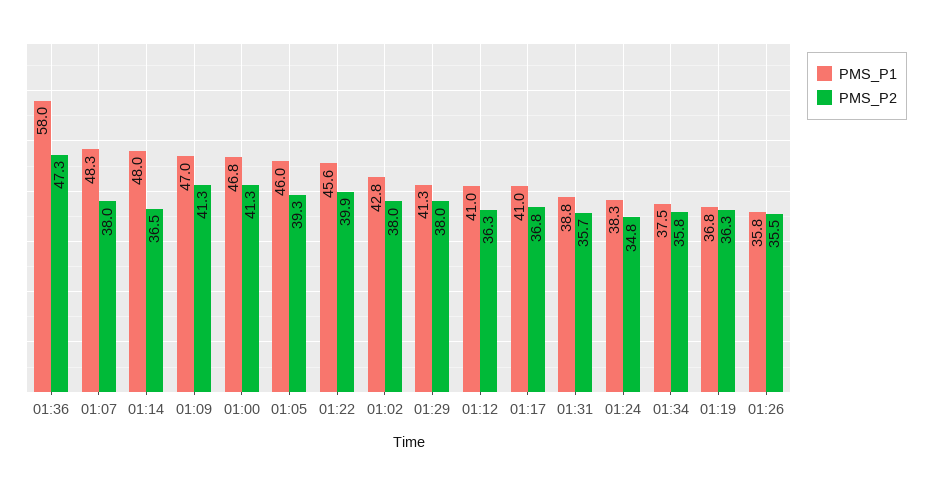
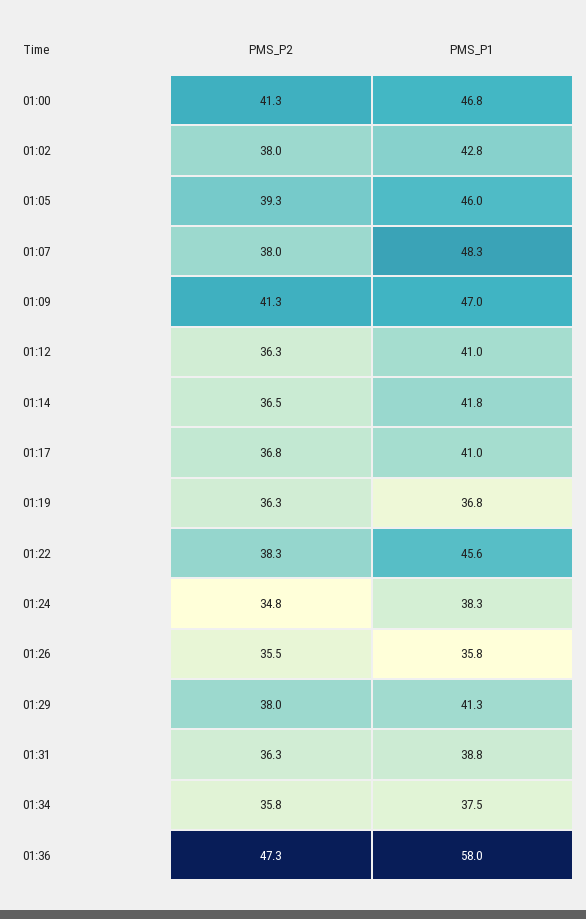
  {
    "PMS_P1": {
      "01:36": 58,
      "01:07": 48.3,
-     "01:14": 48,
+     "01:14": 41.8,
      "01:09": 47,
      "01:00": 46.8,
      "01:05": 46,
      "01:22": 45.6,
      "01:02": 42.8,
      "01:29": 41.3,
      "01:12": 41,
      "01:17": 41,
      "01:31": 38.8,
      "01:24": 38.3,
      "01:34": 37.5,
      "01:19": 36.8,
      "01:26": 35.8
    },
    "PMS_P2": {
      "01:36": 47.3,
      "01:07": 38,
      "01:14": 36.5,
      "01:09": 41.3,
      "01:00": 41.3,
      "01:05": 39.3,
-     "01:22": 39.9,
+     "01:22": 38.3,
      "01:02": 38,
      "01:29": 38,
      "01:12": 36.3,
      "01:17": 36.8,
-     "01:31": 35.7,
+     "01:31": 36.3,
      "01:24": 34.8,
      "01:34": 35.8,
      "01:19": 36.3,
      "01:26": 35.5
    }
  }

